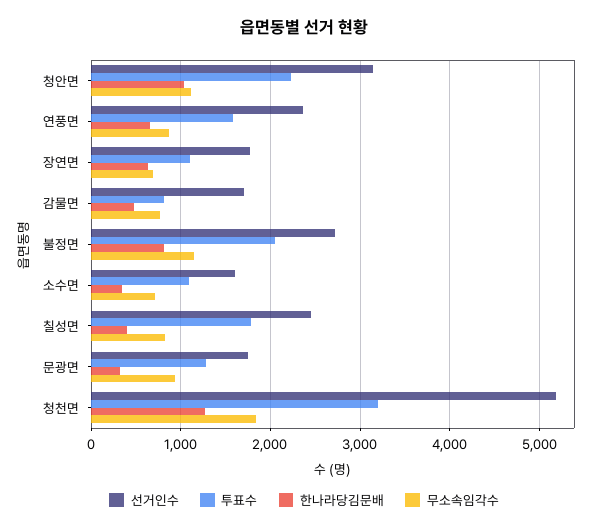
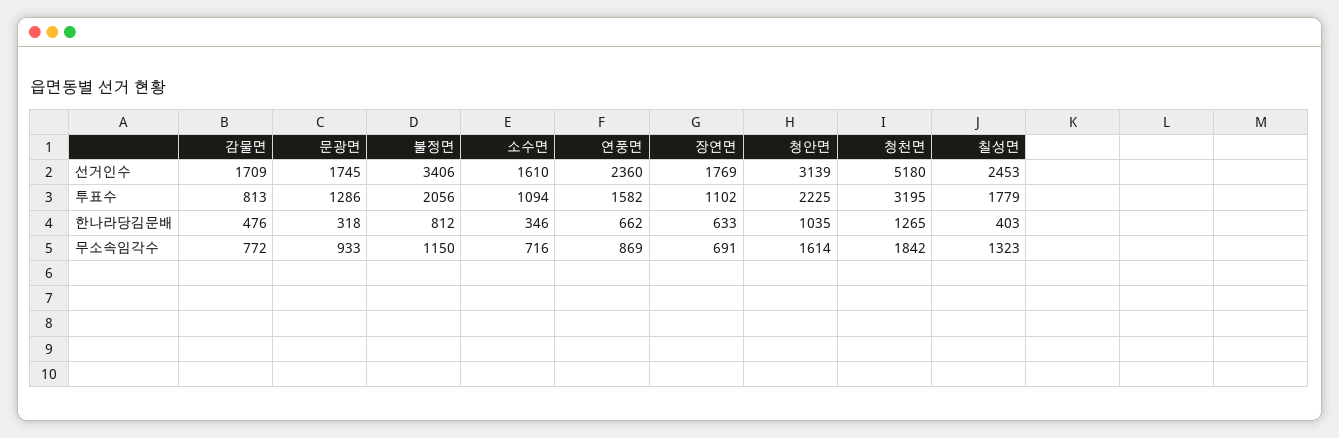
  {
    "선거인수": {
      "청안면": 3139,
      "연풍면": 2360,
      "장연면": 1769,
      "감물면": 1709,
-     "불정면": 2700,
+     "불정면": 3406,
      "소수면": 1610,
      "칠성면": 2453,
      "문광면": 1745,
      "청천면": 5180
    },
    "투표수": {
      "청안면": 2225,
      "연풍면": 1582,
      "장연면": 1102,
      "감물면": 813,
      "불정면": 2056,
      "소수면": 1094,
      "칠성면": 1779,
      "문광면": 1286,
      "청천면": 3195
    },
    "한나라당김문배": {
      "청안면": 1035,
      "연풍면": 662,
      "장연면": 633,
      "감물면": 476,
      "불정면": 812,
      "소수면": 346,
      "칠성면": 403,
      "문광면": 318,
      "청천면": 1265
    },
    "무소속임각수": {
-     "청안면": 1100,
+     "청안면": 1614,
      "연풍면": 869,
      "장연면": 691,
      "감물면": 772,
      "불정면": 1150,
      "소수면": 716,
-     "칠성면": 800,
+     "칠성면": 1323,
      "문광면": 933,
      "청천면": 1842
    }
  }

